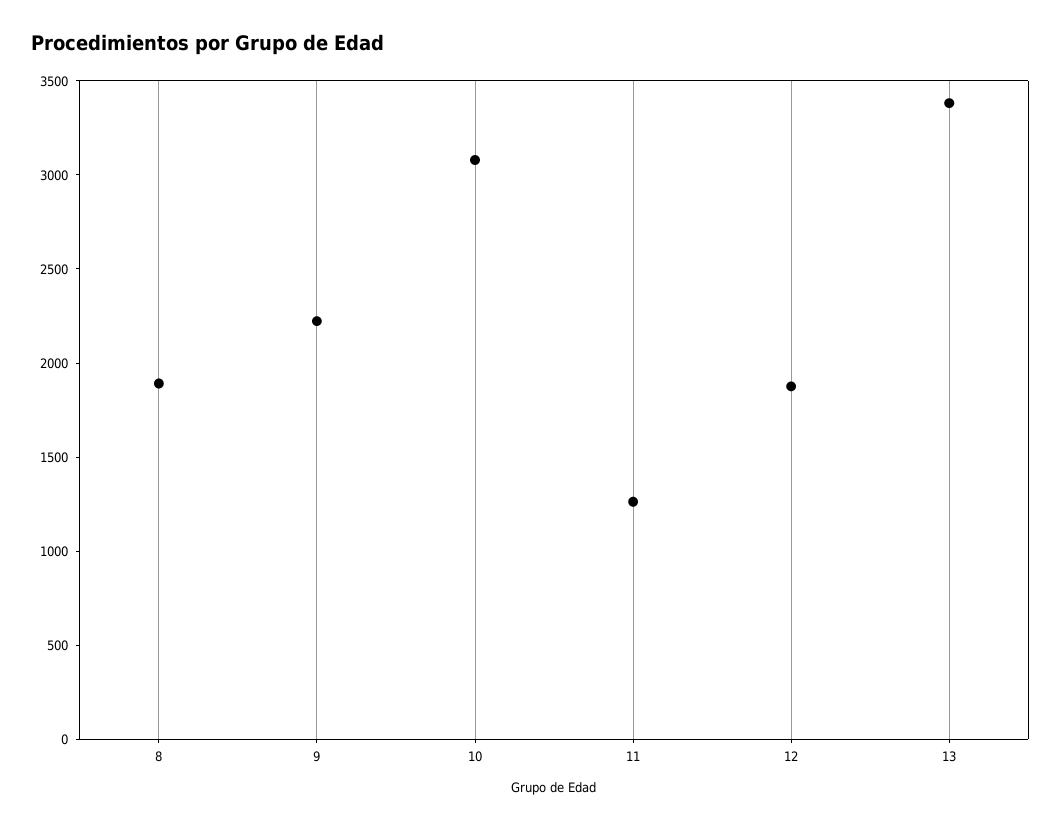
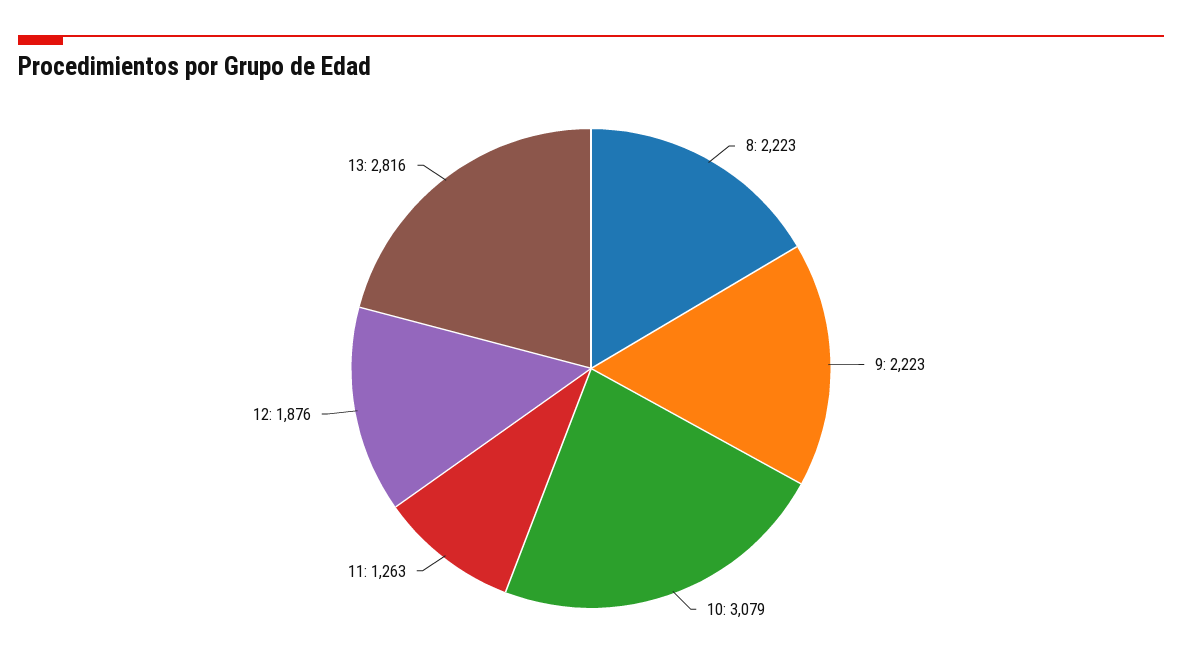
  {
-   "8": 1900,
+   "8": 2223,
    "9": 2223,
    "10": 3079,
    "11": 1263,
    "12": 1876,
-   "13": 3400
+   "13": 2816
  }

